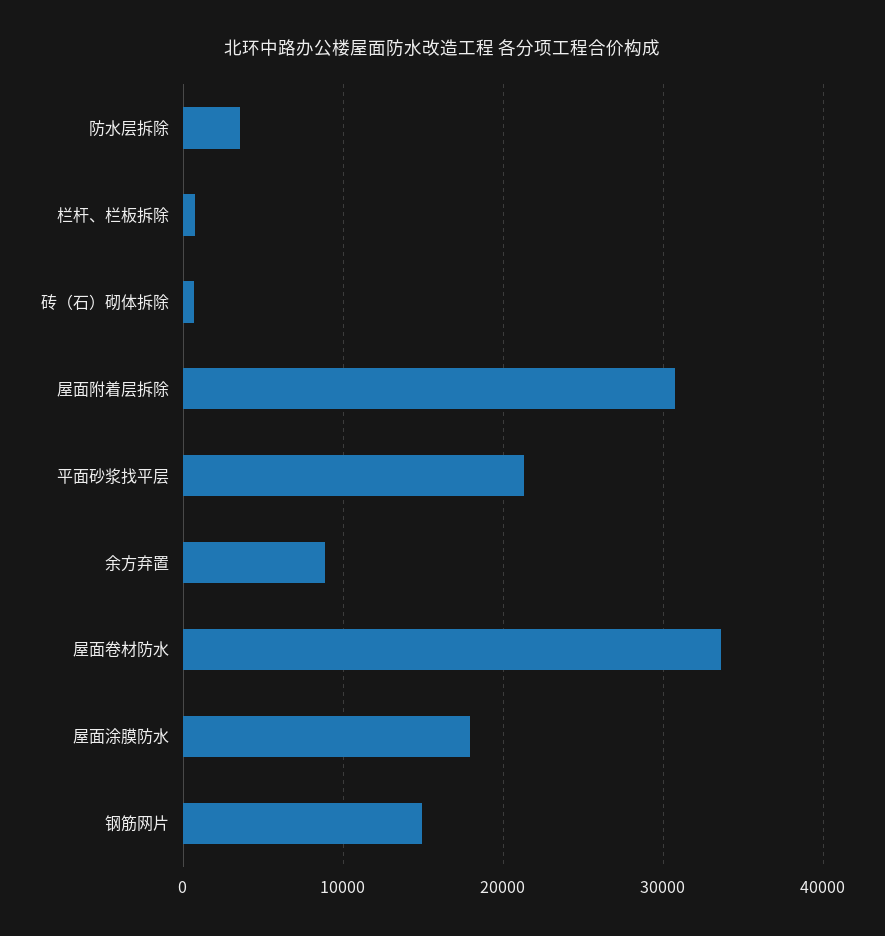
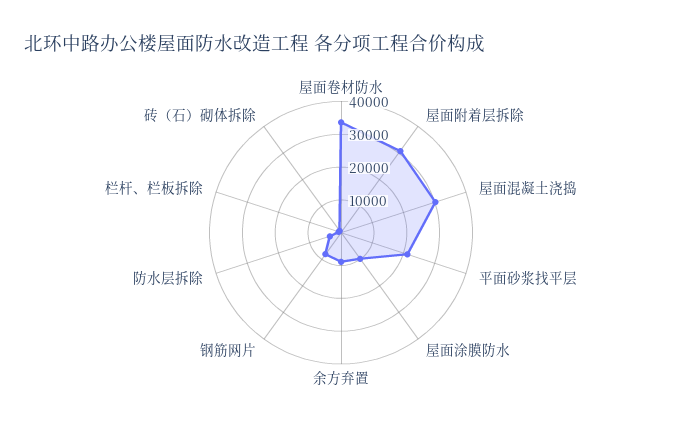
  {
    "防水层拆除": 4000,
    "栏杆、栏板拆除": 1000,
    "砖（石）砌体拆除": 1000,
    "屋面附着层拆除": 31000,
    "平面砂浆找平层": 21000,
    "余方弃置": 9000,
    "屋面卷材防水": 34000,
-   "屋面涂膜防水": 18000,
+   "屋面涂膜防水": 10000,
-   "钢筋网片": 15000
+   "钢筋网片": 7500,
+   "屋面混凝土浇捣": 30000
  }

